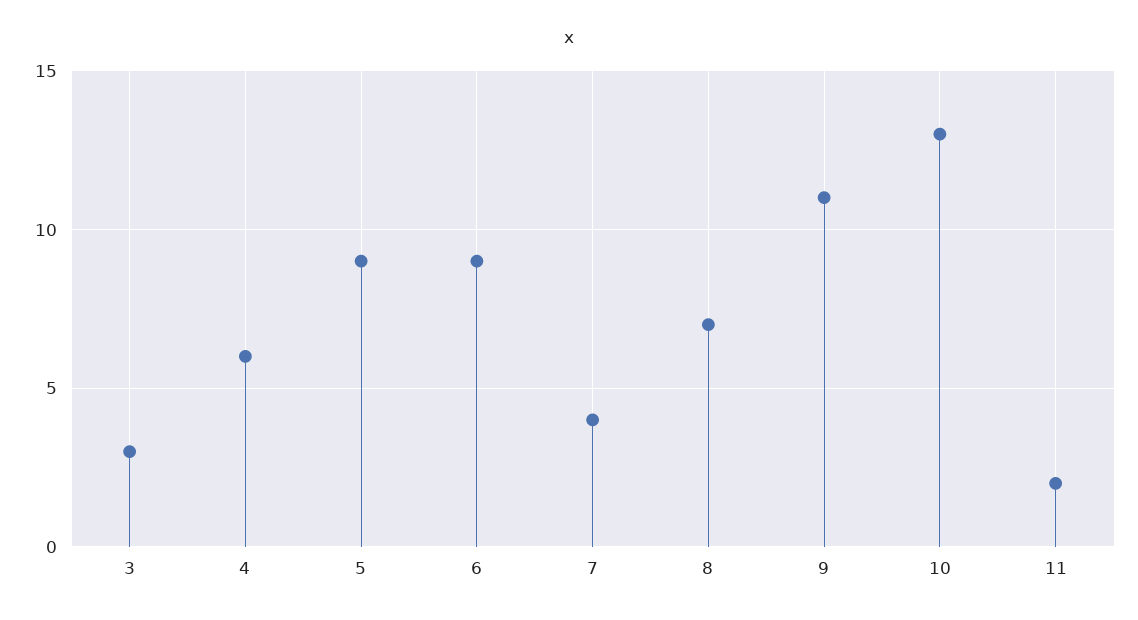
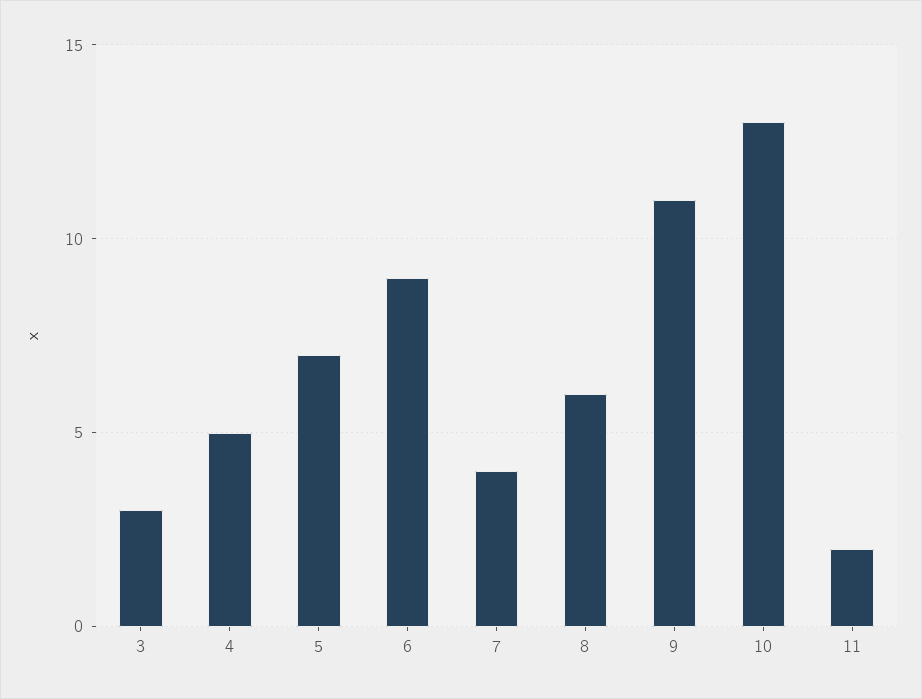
  {
    "3": 3,
-   "4": 6,
+   "4": 5,
-   "5": 9,
+   "5": 7,
    "6": 9,
    "7": 4,
-   "8": 7,
+   "8": 6,
    "9": 11,
    "10": 13,
    "11": 2
  }

